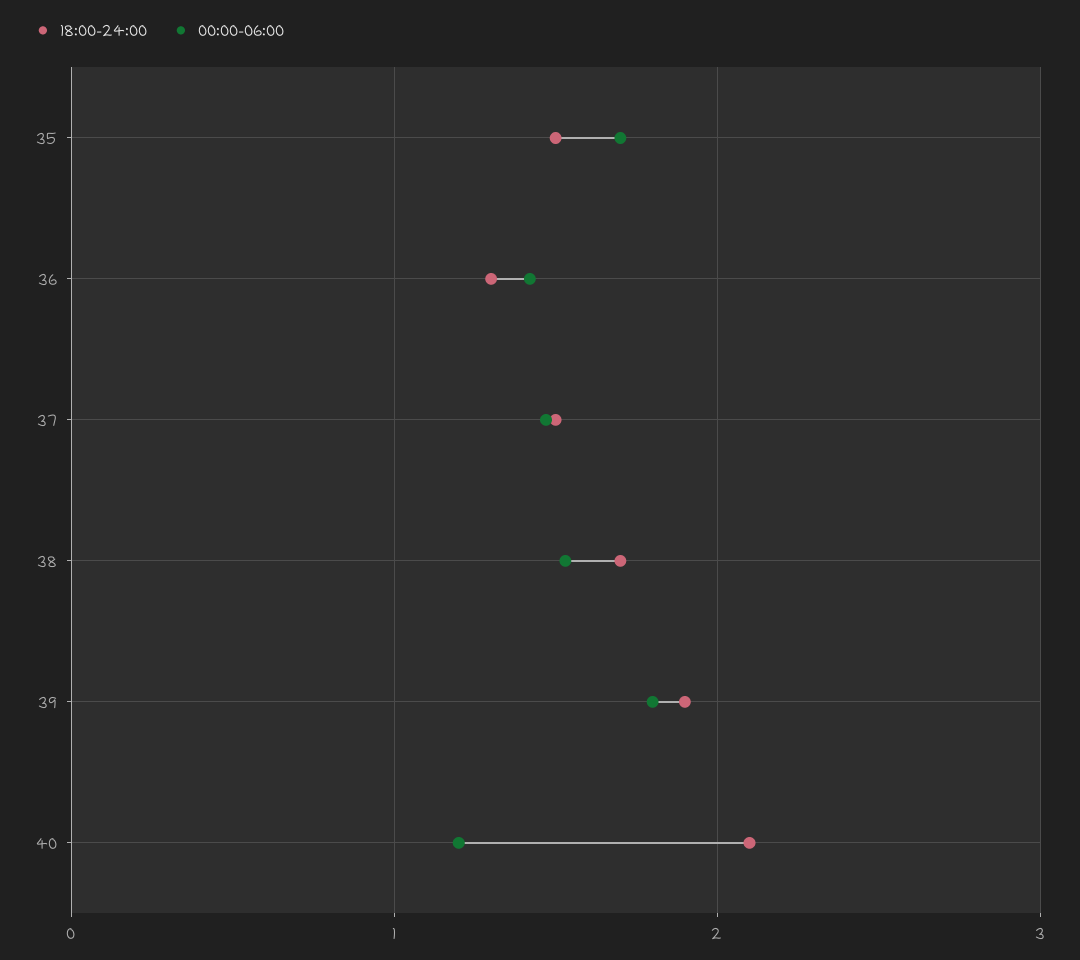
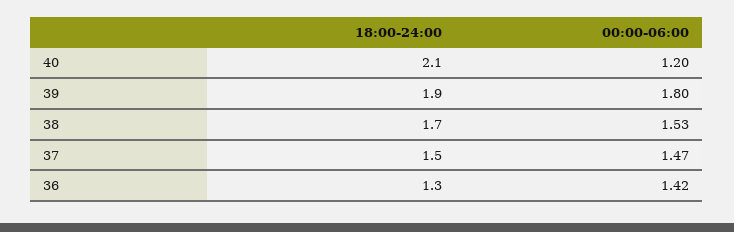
  {
    "18:00-24:00": {
-     "35": 1.5,
      "36": 1.3,
      "37": 1.5,
      "38": 1.7,
      "39": 1.9,
      "40": 2.1
    },
    "00:00-06:00": {
-     "35": 1.7,
      "36": 1.42,
      "37": 1.47,
      "38": 1.53,
      "39": 1.8,
      "40": 1.2
    }
  }

